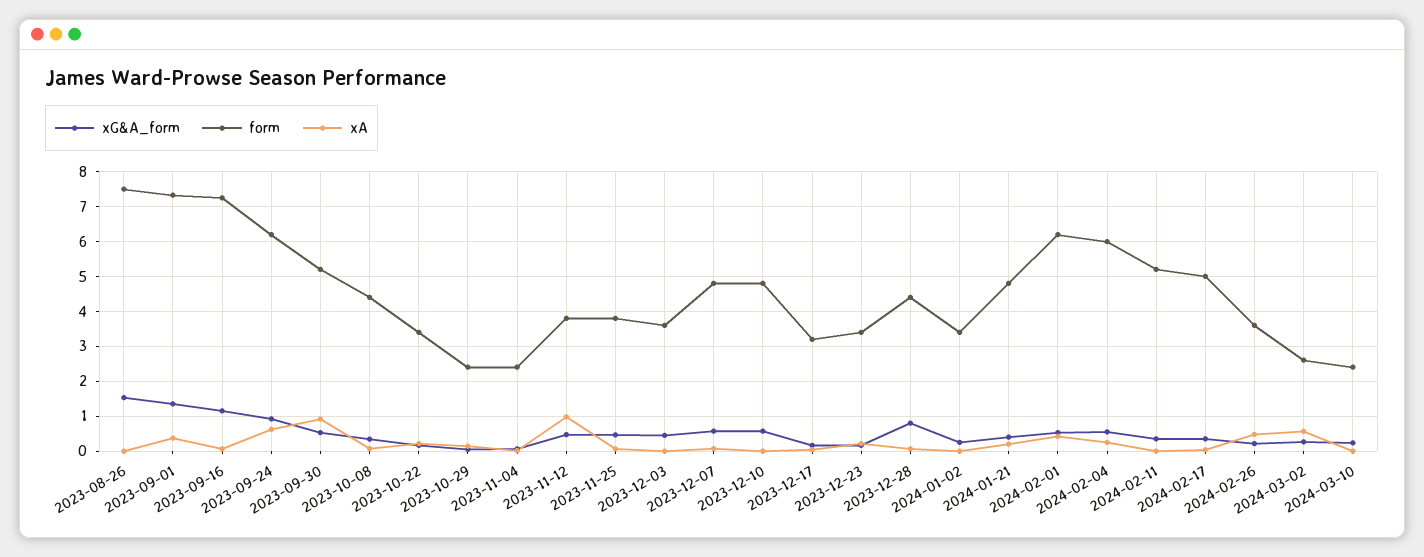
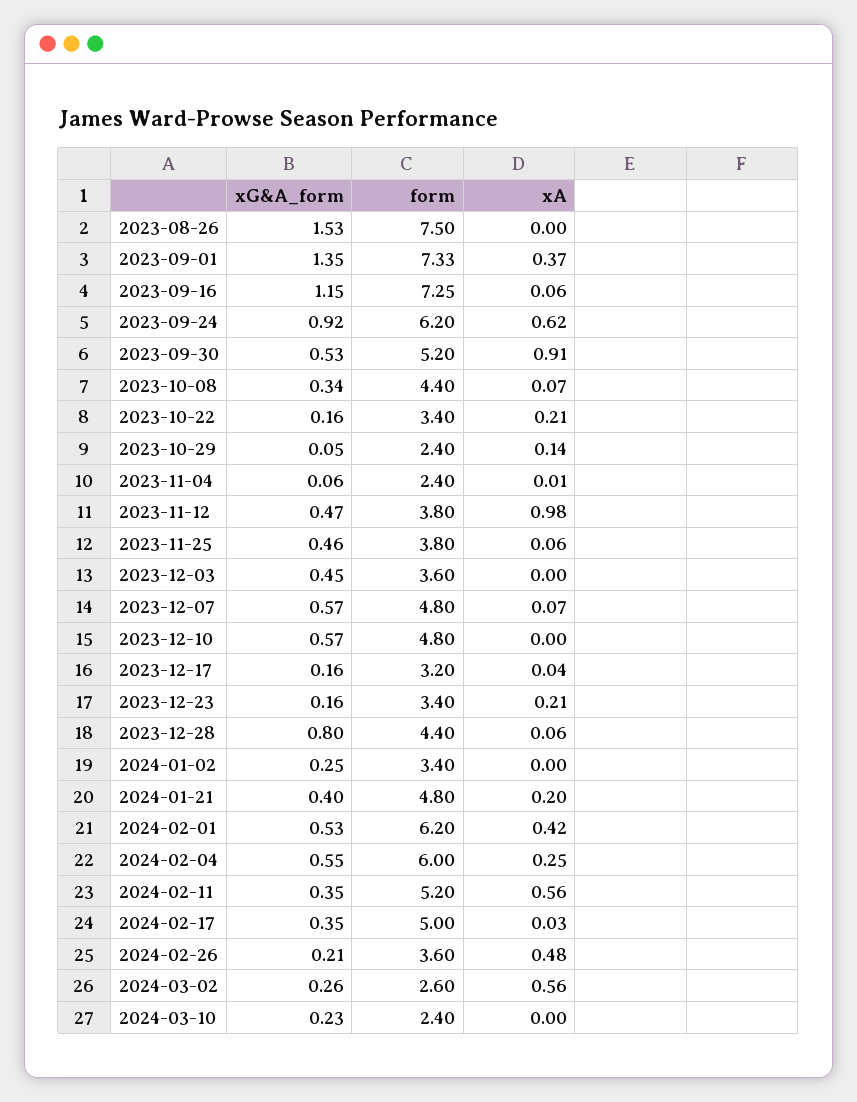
  {
    "xG&A_form": {
      "2023-08-26": 1.53,
      "2023-09-01": 1.35,
      "2023-09-16": 1.15,
      "2023-09-24": 0.92,
      "2023-09-30": 0.53,
      "2023-10-08": 0.34,
      "2023-10-22": 0.16,
      "2023-10-29": 0.05,
      "2023-11-04": 0.06,
      "2023-11-12": 0.47,
      "2023-11-25": 0.46,
      "2023-12-03": 0.45,
      "2023-12-07": 0.57,
      "2023-12-10": 0.57,
      "2023-12-17": 0.16,
      "2023-12-23": 0.16,
      "2023-12-28": 0.8,
      "2024-01-02": 0.25,
      "2024-01-21": 0.4,
      "2024-02-01": 0.53,
      "2024-02-04": 0.55,
      "2024-02-11": 0.35,
      "2024-02-17": 0.35,
      "2024-02-26": 0.21,
      "2024-03-02": 0.26,
      "2024-03-10": 0.23
    },
    "form": {
      "2023-08-26": 7.5,
      "2023-09-01": 7.33,
      "2023-09-16": 7.25,
      "2023-09-24": 6.2,
      "2023-09-30": 5.2,
      "2023-10-08": 4.4,
      "2023-10-22": 3.4,
      "2023-10-29": 2.4,
      "2023-11-04": 2.4,
      "2023-11-12": 3.8,
      "2023-11-25": 3.8,
      "2023-12-03": 3.6,
      "2023-12-07": 4.8,
      "2023-12-10": 4.8,
      "2023-12-17": 3.2,
      "2023-12-23": 3.4,
      "2023-12-28": 4.4,
      "2024-01-02": 3.4,
      "2024-01-21": 4.8,
      "2024-02-01": 6.2,
      "2024-02-04": 6,
      "2024-02-11": 5.2,
      "2024-02-17": 5,
      "2024-02-26": 3.6,
      "2024-03-02": 2.6,
      "2024-03-10": 2.4
    },
    "xA": {
      "2023-08-26": 0,
      "2023-09-01": 0.37,
      "2023-09-16": 0.06,
      "2023-09-24": 0.62,
      "2023-09-30": 0.91,
      "2023-10-08": 0.07,
      "2023-10-22": 0.21,
      "2023-10-29": 0.14,
      "2023-11-04": 0.01,
      "2023-11-12": 0.98,
      "2023-11-25": 0.06,
      "2023-12-03": 0,
      "2023-12-07": 0.07,
      "2023-12-10": 0,
      "2023-12-17": 0.04,
      "2023-12-23": 0.21,
      "2023-12-28": 0.06,
      "2024-01-02": 0,
      "2024-01-21": 0.2,
      "2024-02-01": 0.42,
      "2024-02-04": 0.25,
-     "2024-02-11": 0,
+     "2024-02-11": 0.56,
      "2024-02-17": 0.03,
      "2024-02-26": 0.48,
      "2024-03-02": 0.56,
      "2024-03-10": 0
    }
  }

